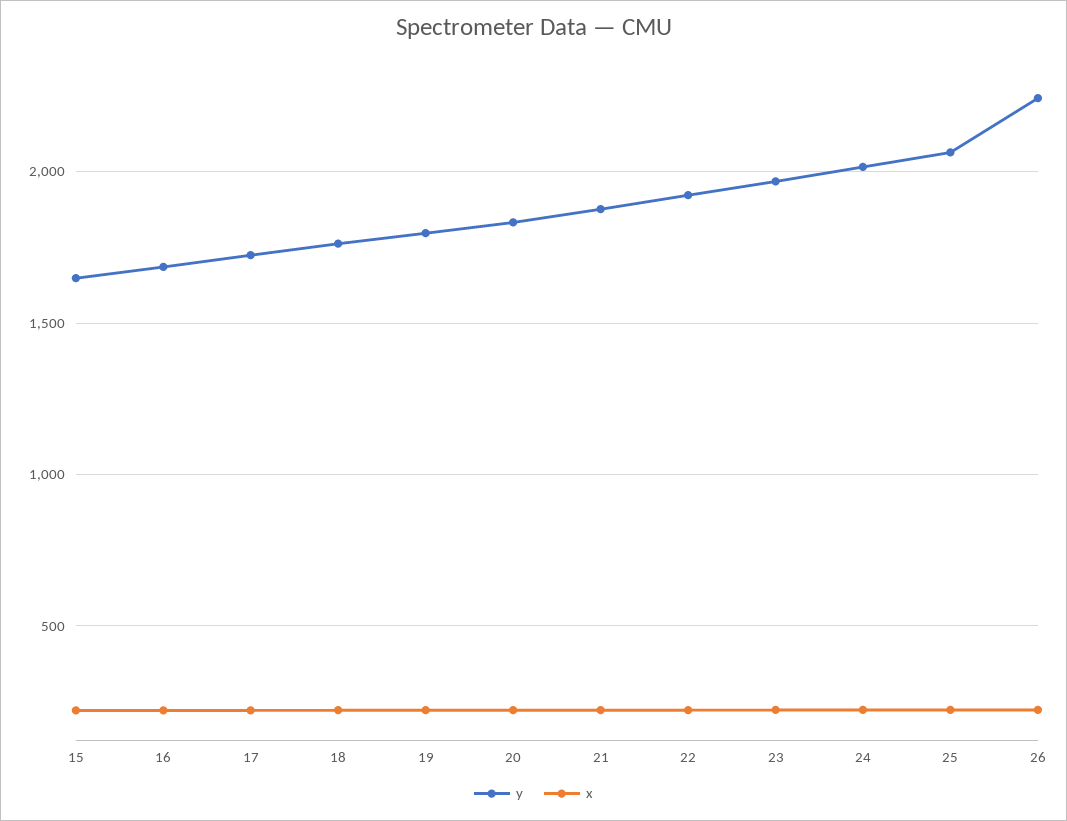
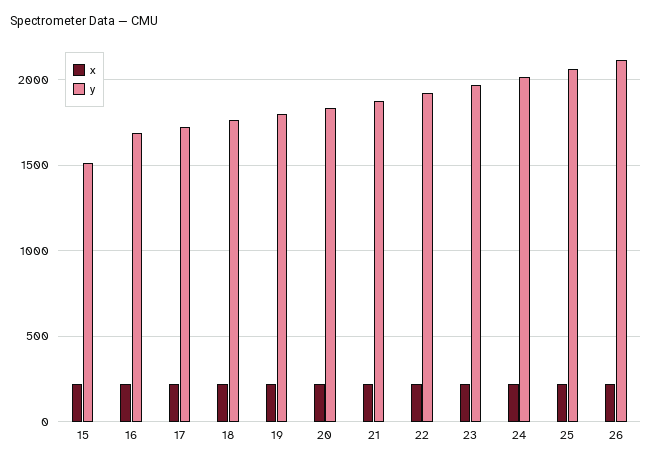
  {
    "y": {
-     "15": 1650,
+     "15": 1500,
      "16": 1700,
      "17": 1750,
      "18": 1750,
      "19": 1800,
      "20": 1850,
      "21": 1900,
      "22": 1900,
      "23": 1950,
      "24": 2000,
      "25": 2050,
-     "26": 2250
+     "26": 2100
    },
    "x": {
      "15": 200,
      "16": 200,
      "17": 200,
      "18": 200,
      "19": 200,
      "20": 200,
      "21": 200,
      "22": 200,
      "23": 200,
      "24": 200,
      "25": 200,
      "26": 200
    }
  }

